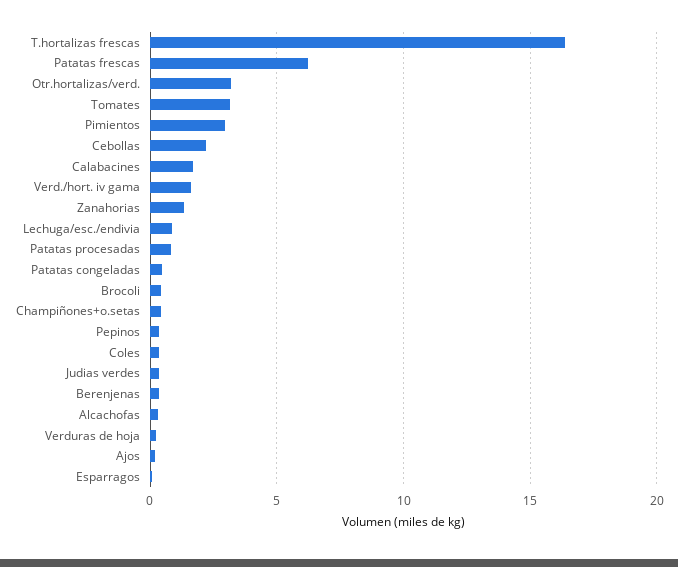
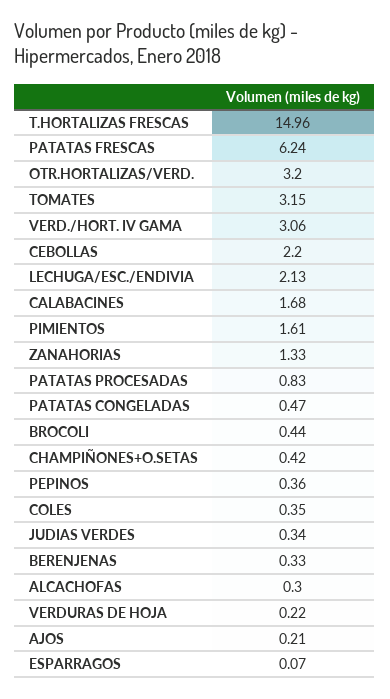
  {
-   "T.hortalizas frescas": 16.5,
+   "T.hortalizas frescas": 14.96,
    "Patatas frescas": 6.24,
    "Otr.hortalizas/verd.": 3.2,
    "Tomates": 3.15,
-   "Pimientos": 3,
+   "Pimientos": 1.61,
    "Cebollas": 2.2,
    "Calabacines": 1.68,
-   "Verd./hort. iv gama": 1.5,
+   "Verd./hort. iv gama": 3.06,
    "Zanahorias": 1.33,
-   "Lechuga/esc./endivia": 1,
+   "Lechuga/esc./endivia": 2.13,
    "Patatas procesadas": 0.83,
    "Patatas congeladas": 0.47,
    "Brocoli": 0.44,
    "Champiñones+o.setas": 0.42,
    "Pepinos": 0.36,
    "Coles": 0.35,
    "Judias verdes": 0.34,
    "Berenjenas": 0.33,
    "Alcachofas": 0.3,
    "Verduras de hoja": 0.22,
    "Ajos": 0.21,
    "Esparragos": 0.07
  }

